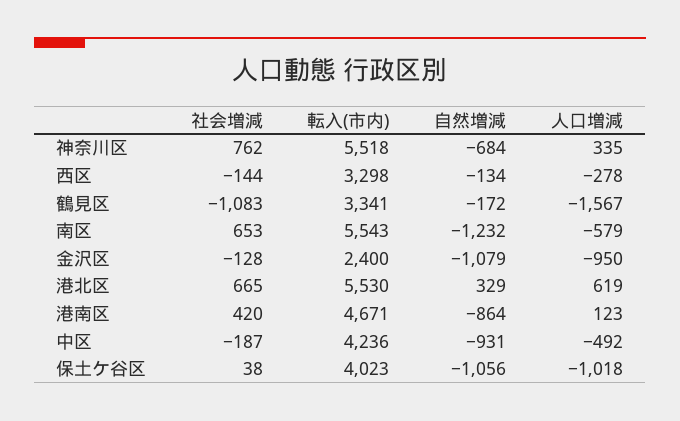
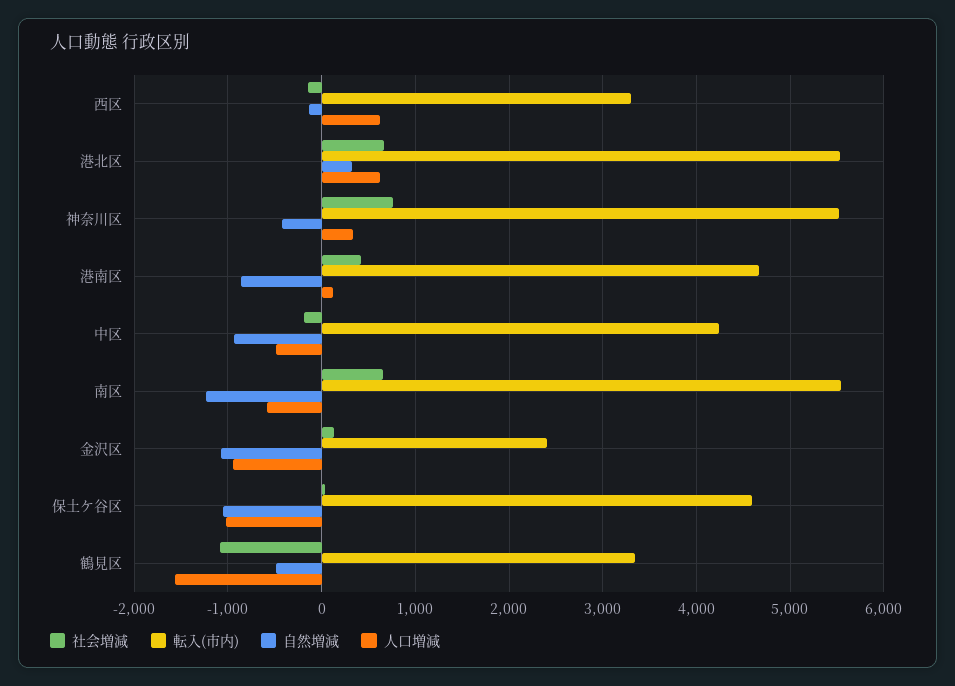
  {
    "社会増減": {
      "神奈川区": 762,
      "西区": -144,
      "鶴見区": -1083,
      "南区": 653,
-     "金沢区": -128,
+     "金沢区": 100,
      "港北区": 665,
      "港南区": 420,
      "中区": -187,
      "保土ケ谷区": 38
    },
    "転入(市内)": {
      "神奈川区": 5518,
      "西区": 3298,
      "鶴見区": 3341,
      "南区": 5543,
      "金沢区": 2400,
      "港北区": 5530,
      "港南区": 4671,
      "中区": 4236,
-     "保土ケ谷区": 4023
+     "保土ケ谷区": 4600
    },
    "自然増減": {
-     "神奈川区": -684,
+     "神奈川区": -400,
      "西区": -134,
-     "鶴見区": -172,
+     "鶴見区": -500,
      "南区": -1232,
      "金沢区": -1079,
      "港北区": 329,
      "港南区": -864,
      "中区": -931,
      "保土ケ谷区": -1056
    },
    "人口増減": {
      "神奈川区": 335,
-     "西区": -278,
+     "西区": 600,
      "鶴見区": -1567,
      "南区": -579,
      "金沢区": -950,
      "港北区": 619,
      "港南区": 123,
      "中区": -492,
      "保土ケ谷区": -1018
    }
  }

